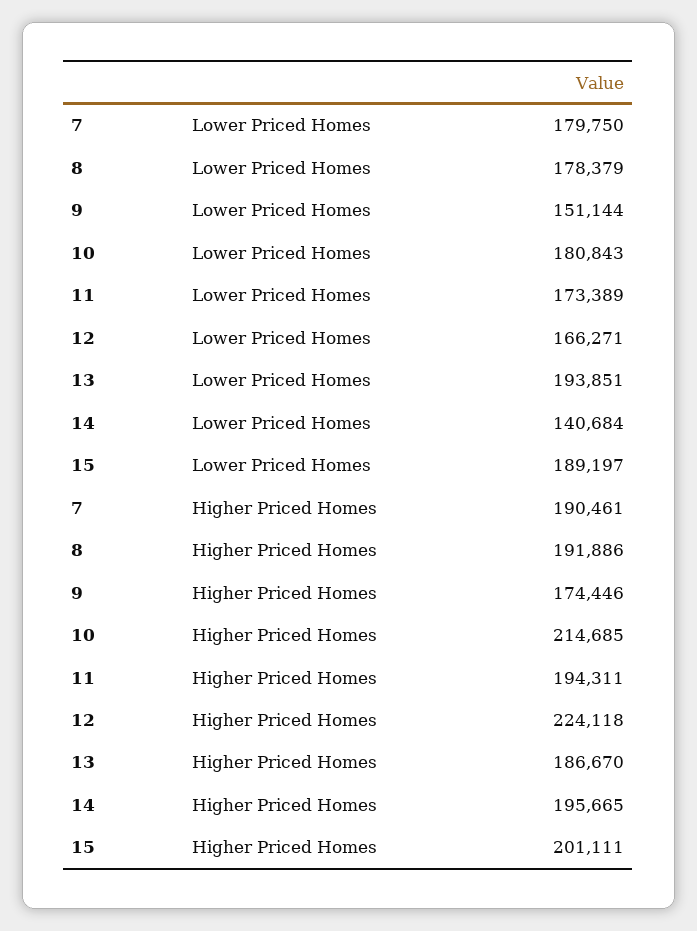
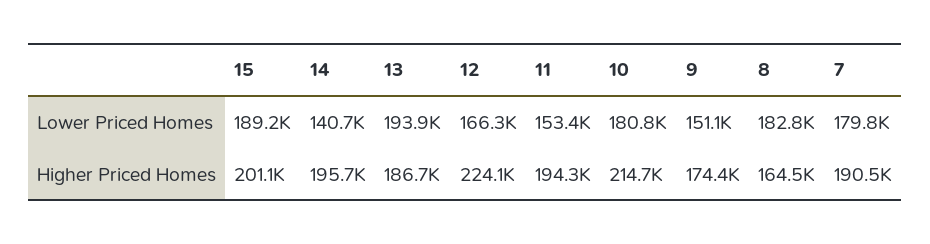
  {
    "7": {
      "Lower Priced Homes": 179750,
      "Higher Priced Homes": 190461
    },
    "8": {
-     "Lower Priced Homes": 178379,
+     "Lower Priced Homes": 182800,
-     "Higher Priced Homes": 191886
+     "Higher Priced Homes": 164500
    },
    "9": {
      "Lower Priced Homes": 151144,
      "Higher Priced Homes": 174446
    },
    "10": {
      "Lower Priced Homes": 180843,
      "Higher Priced Homes": 214685
    },
    "11": {
-     "Lower Priced Homes": 173389,
+     "Lower Priced Homes": 153400,
      "Higher Priced Homes": 194311
    },
    "12": {
      "Lower Priced Homes": 166271,
      "Higher Priced Homes": 224118
    },
    "13": {
      "Lower Priced Homes": 193851,
      "Higher Priced Homes": 186670
    },
    "14": {
      "Lower Priced Homes": 140684,
      "Higher Priced Homes": 195665
    },
    "15": {
      "Lower Priced Homes": 189197,
      "Higher Priced Homes": 201111
    }
  }

